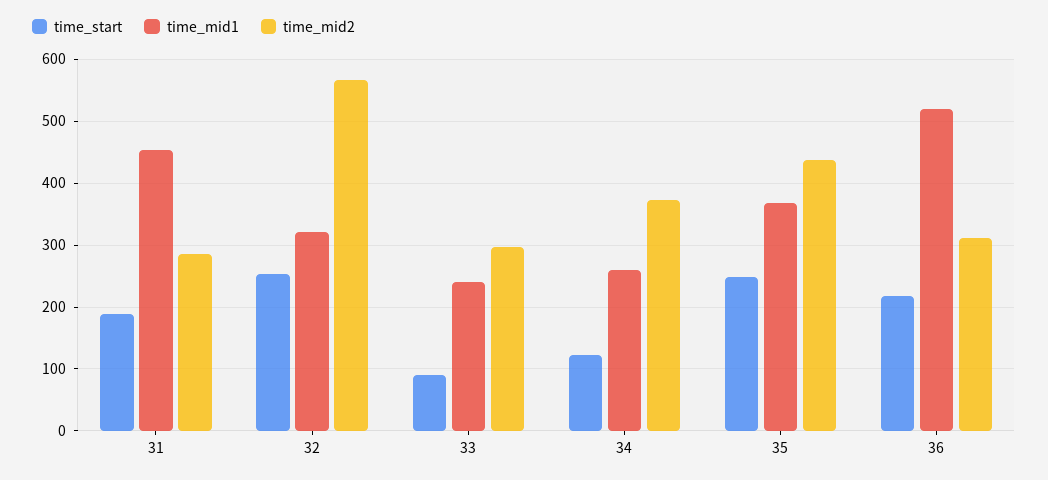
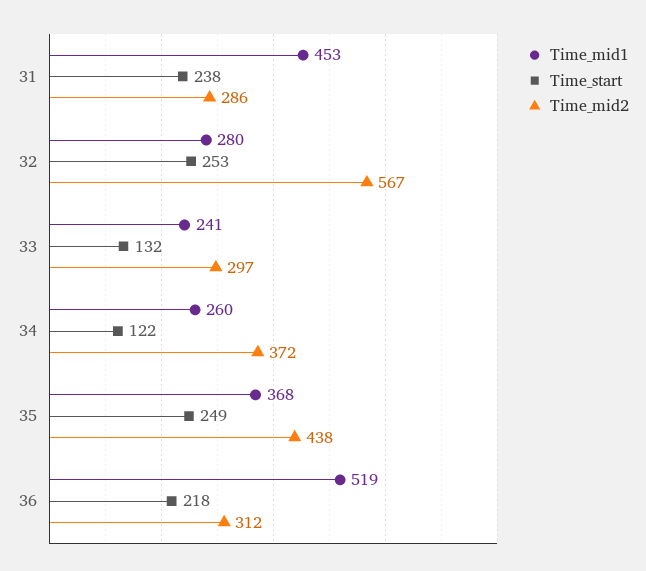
  {
    "time_start": {
-     "31": 190,
+     "31": 238,
      "32": 253,
-     "33": 90,
+     "33": 132,
      "34": 122,
      "35": 249,
      "36": 218
    },
    "time_mid1": {
      "31": 453,
-     "32": 320,
+     "32": 280,
      "33": 241,
      "34": 260,
      "35": 368,
      "36": 519
    },
    "time_mid2": {
      "31": 286,
      "32": 567,
      "33": 297,
      "34": 372,
      "35": 438,
      "36": 312
    }
  }

